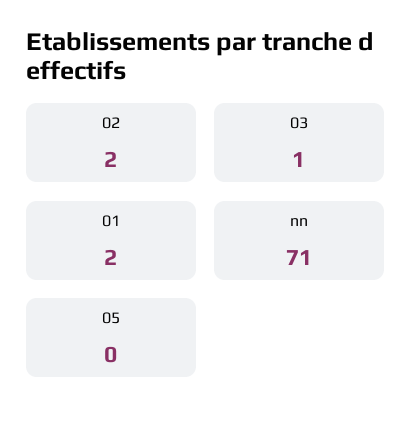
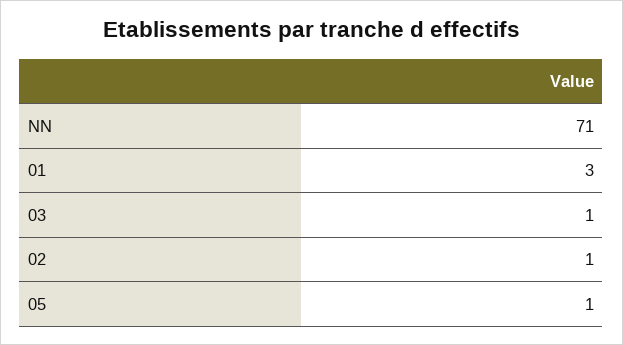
  {
-   "02": 2,
+   "02": 1,
    "03": 1,
-   "01": 2,
+   "01": 3,
    "nn": 71,
-   "05": 0
+   "05": 1
  }

